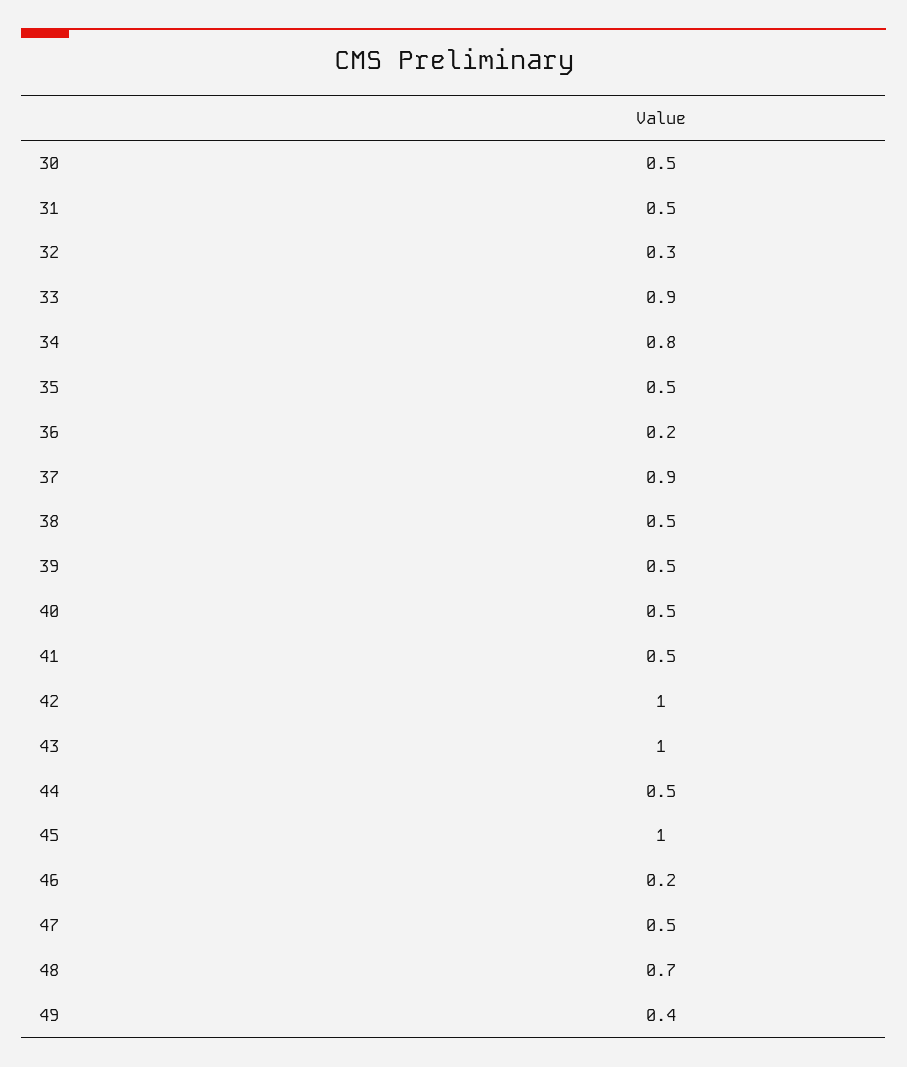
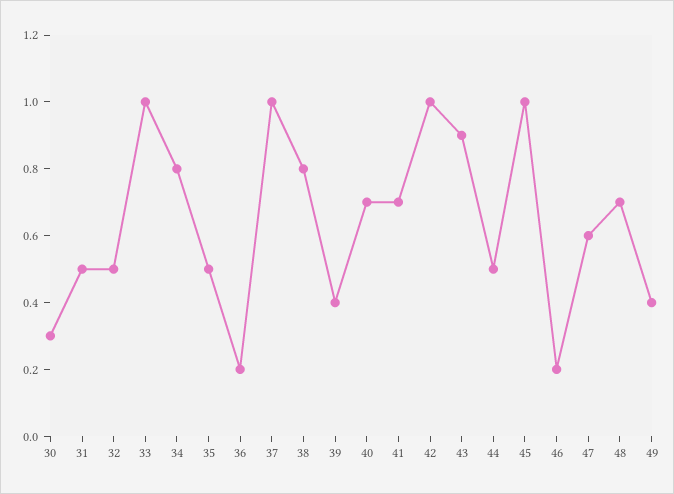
  {
-   "30": 0.5,
+   "30": 0.3,
    "31": 0.5,
-   "32": 0.3,
+   "32": 0.5,
-   "33": 0.9,
+   "33": 1,
    "34": 0.8,
    "35": 0.5,
    "36": 0.2,
-   "37": 0.9,
+   "37": 1,
-   "38": 0.5,
+   "38": 0.8,
-   "39": 0.5,
+   "39": 0.4,
-   "40": 0.5,
+   "40": 0.7,
-   "41": 0.5,
+   "41": 0.7,
    "42": 1,
-   "43": 1,
+   "43": 0.9,
    "44": 0.5,
    "45": 1,
    "46": 0.2,
-   "47": 0.5,
+   "47": 0.6,
    "48": 0.7,
    "49": 0.4
  }

